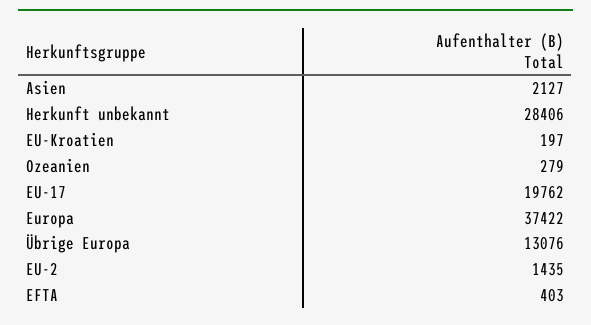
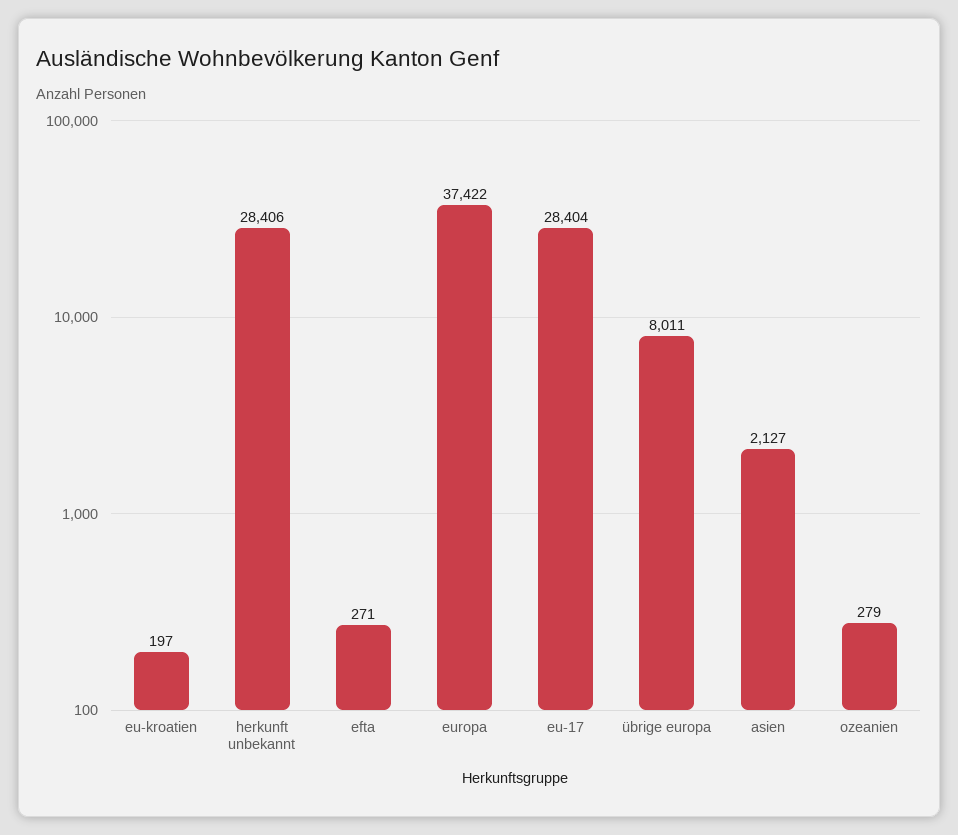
  {
    "Asien": 2127,
    "Herkunft unbekannt": 28406,
    "EU-Kroatien": 197,
    "Ozeanien": 279,
-   "EU-17": 19762,
+   "EU-17": 28404,
    "Europa": 37422,
-   "Übrige Europa": 13076,
+   "Übrige Europa": 8011,
-   "EU-2": 1435,
-   "EFTA": 403
+   "EFTA": 271
  }

